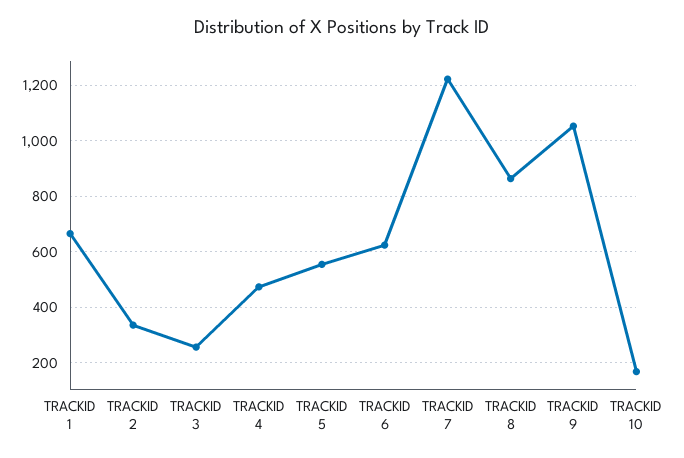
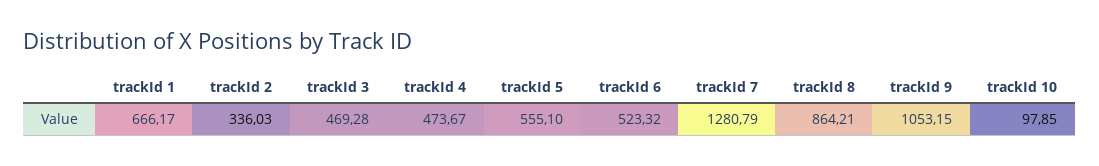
  {
    "TRACKID 1": 666.17,
    "TRACKID 2": 336.03,
-   "TRACKID 3": 250,
+   "TRACKID 3": 469.28,
    "TRACKID 4": 473.67,
    "TRACKID 5": 555.1,
-   "TRACKID 6": 625,
+   "TRACKID 6": 523.32,
-   "TRACKID 7": 1225,
+   "TRACKID 7": 1280.79,
    "TRACKID 8": 864.21,
    "TRACKID 9": 1053.15,
-   "TRACKID 10": 175
+   "TRACKID 10": 97.85
  }

